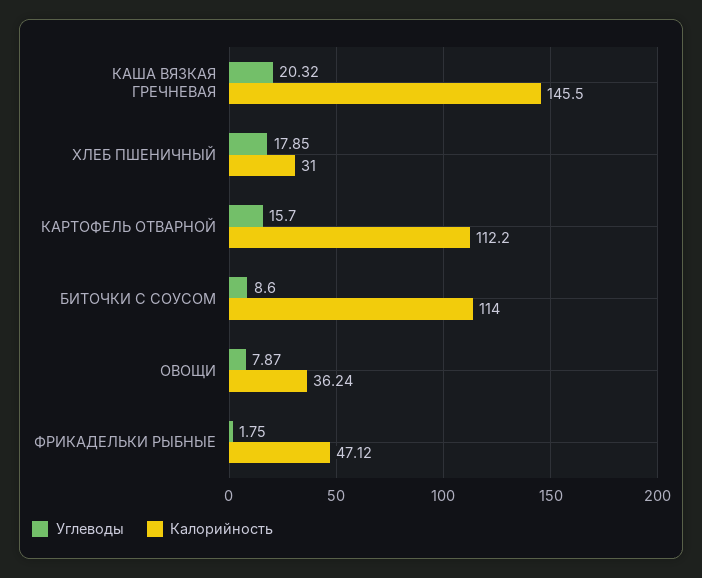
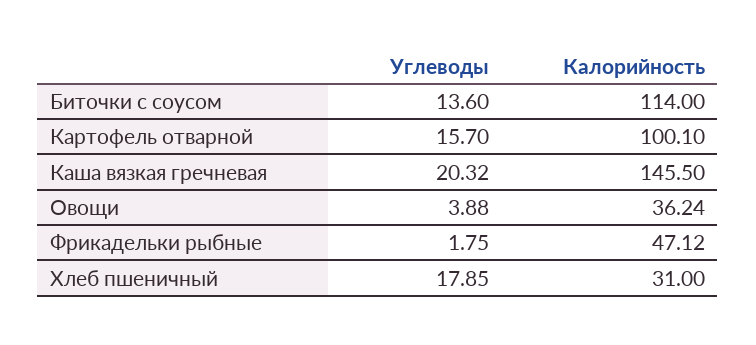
  {
    "Углеводы": {
      "КАША ВЯЗКАЯ ГРЕЧНЕВАЯ": 20.32,
      "ХЛЕБ ПШЕНИЧНЫЙ": 17.85,
      "КАРТОФЕЛЬ ОТВАРНОЙ": 15.7,
-     "БИТОЧКИ С СОУСОМ": 8.6,
+     "БИТОЧКИ С СОУСОМ": 13.6,
-     "ОВОЩИ": 7.87,
+     "ОВОЩИ": 3.88,
      "ФРИКАДЕЛЬКИ РЫБНЫЕ": 1.75
    },
    "Калорийность": {
      "КАША ВЯЗКАЯ ГРЕЧНЕВАЯ": 145.5,
      "ХЛЕБ ПШЕНИЧНЫЙ": 31,
-     "КАРТОФЕЛЬ ОТВАРНОЙ": 112.2,
+     "КАРТОФЕЛЬ ОТВАРНОЙ": 100.1,
      "БИТОЧКИ С СОУСОМ": 114,
      "ОВОЩИ": 36.24,
      "ФРИКАДЕЛЬКИ РЫБНЫЕ": 47.12
    }
  }

